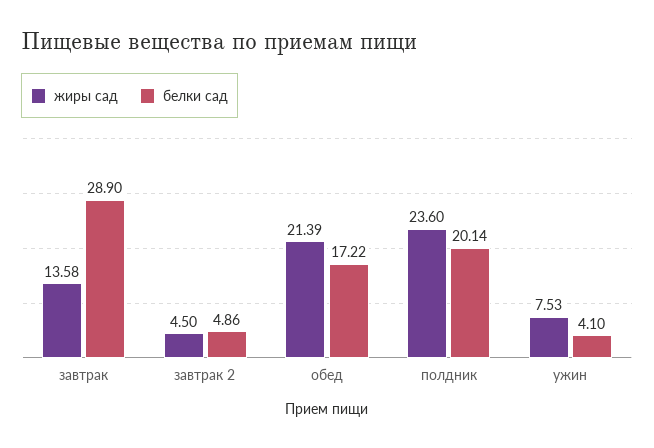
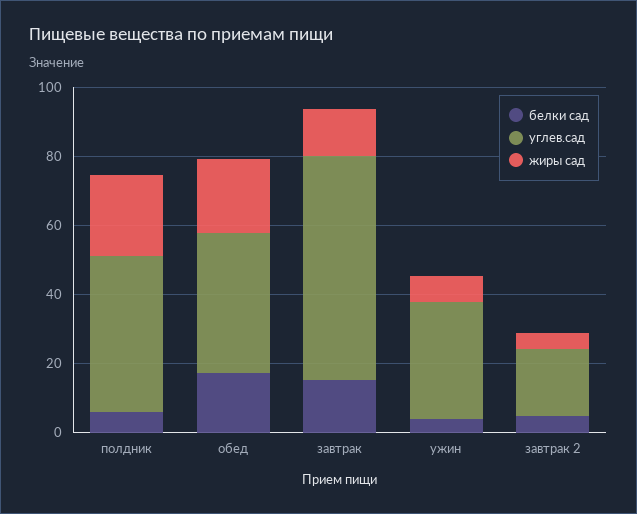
  {
    "жиры сад": {
      "завтрак": 13.58,
      "завтрак 2": 4.5,
      "обед": 21.39,
      "полдник": 23.6,
      "ужин": 7.53
    },
    "белки сад": {
-     "завтрак": 28.9,
+     "завтрак": 15,
      "завтрак 2": 4.86,
      "обед": 17.22,
-     "полдник": 20.14,
+     "полдник": 5,
      "ужин": 4.1
-   }
+   },
+   "углев.сад": {
+     "полдник": 45,
+     "обед": 40,
+     "завтрак": 65,
+     "ужин": 35,
+     "завтрак 2": 20
+   }
  }

